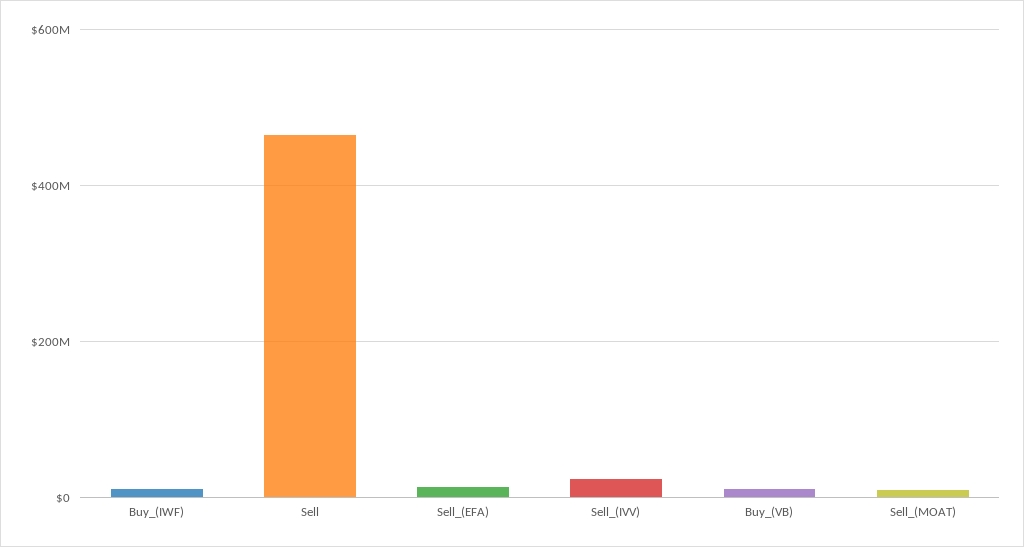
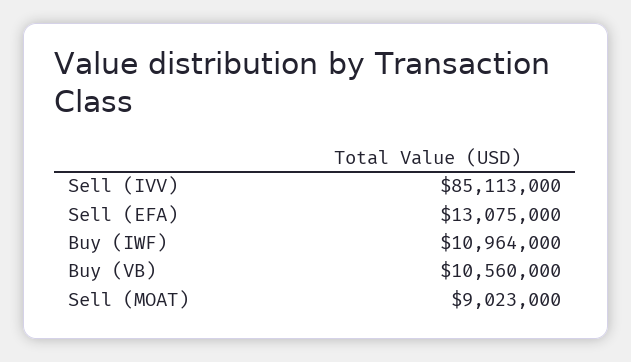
  {
    "Buy_(IWF)": 10964000,
-   "Sell": 460000000,
    "Sell_(EFA)": 13075000,
-   "Sell_(IVV)": 20000000,
+   "Sell_(IVV)": 85113000,
    "Buy_(VB)": 10560000,
    "Sell_(MOAT)": 9023000
  }

